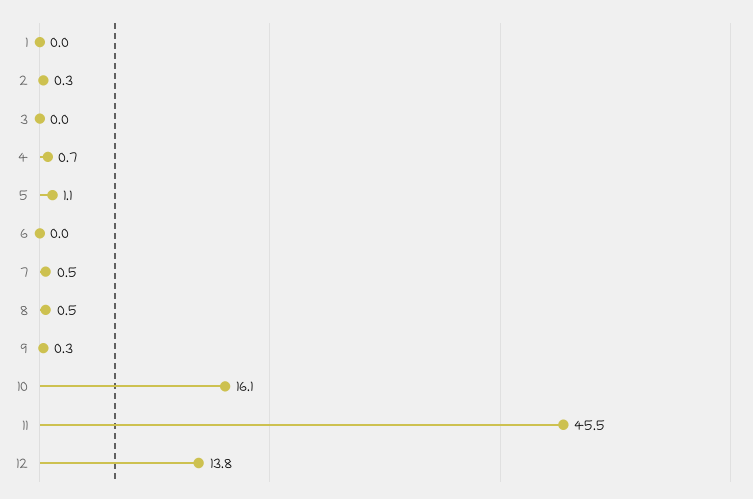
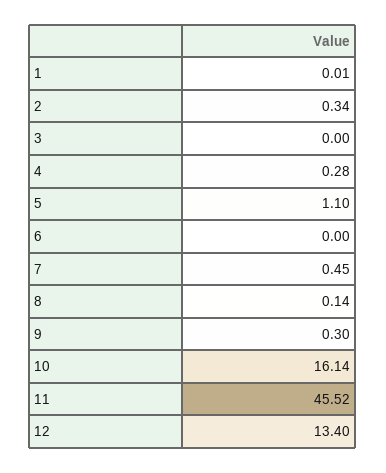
  {
    "1": 0.01,
    "2": 0.34,
    "3": 0,
-   "4": 0.7,
+   "4": 0.28,
    "5": 1.1,
    "6": 0,
    "7": 0.45,
-   "8": 0.5,
+   "8": 0.14,
    "9": 0.3,
    "10": 16.14,
    "11": 45.52,
-   "12": 13.8
+   "12": 13.4
  }

